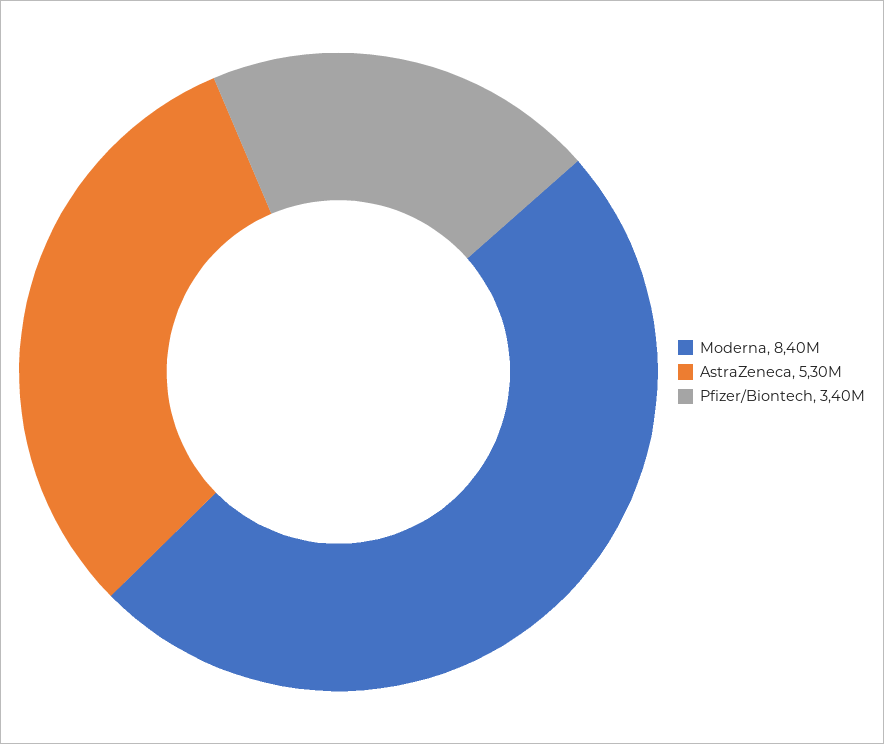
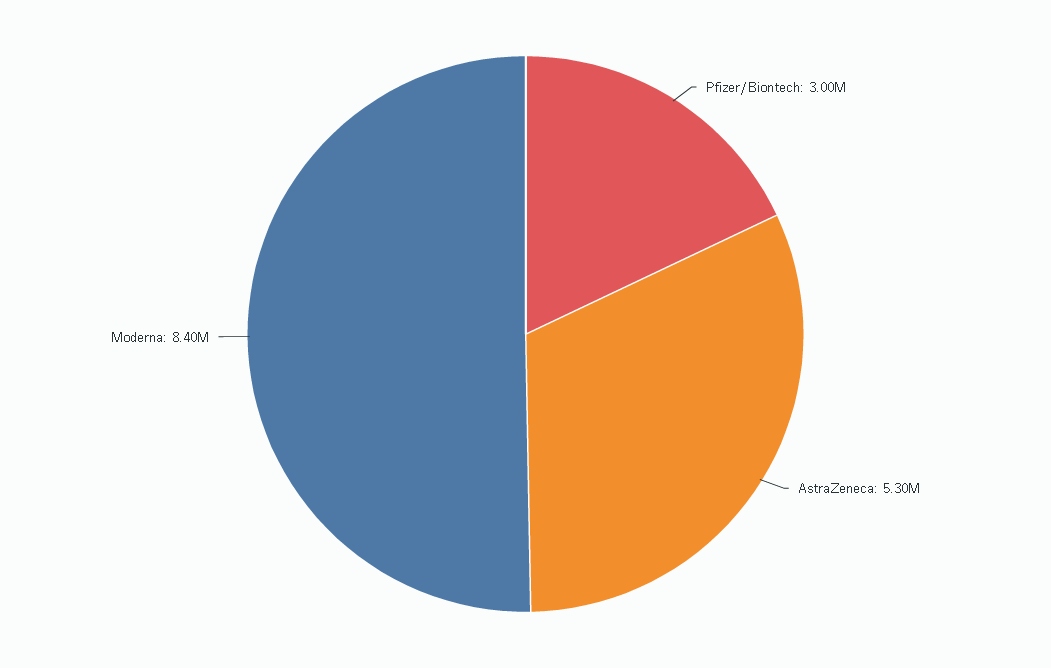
  {
    "Moderna": 8400000,
    "AstraZeneca": 5300000,
-   "Pfizer/Biontech": 3400000
+   "Pfizer/Biontech": 3000000
  }

